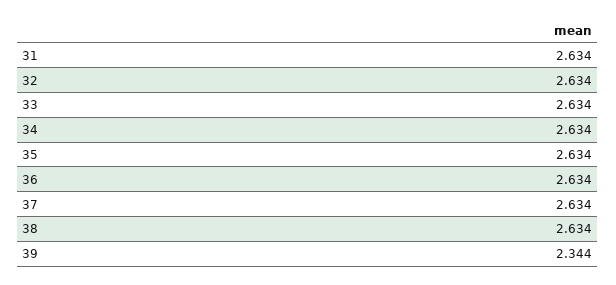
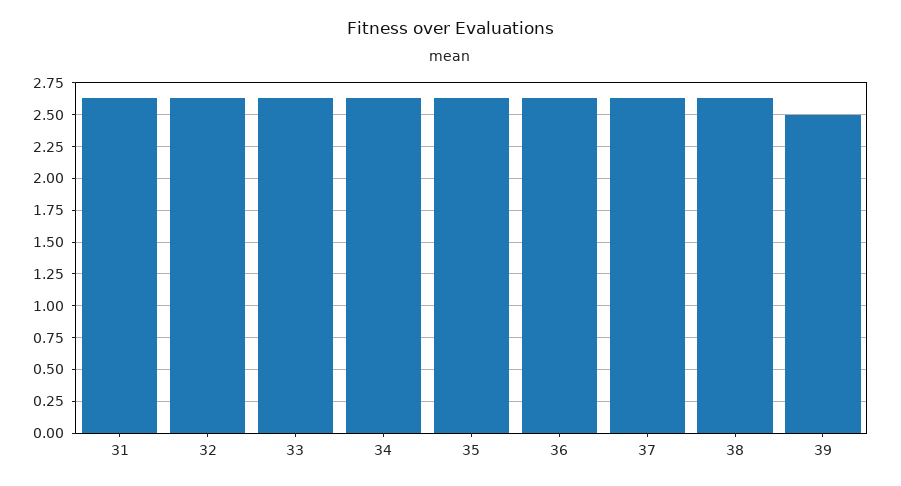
  {
    "31": 2.634,
    "32": 2.634,
    "33": 2.634,
    "34": 2.634,
    "35": 2.634,
    "36": 2.634,
    "37": 2.634,
    "38": 2.634,
-   "39": 2.344
+   "39": 2.5
  }

